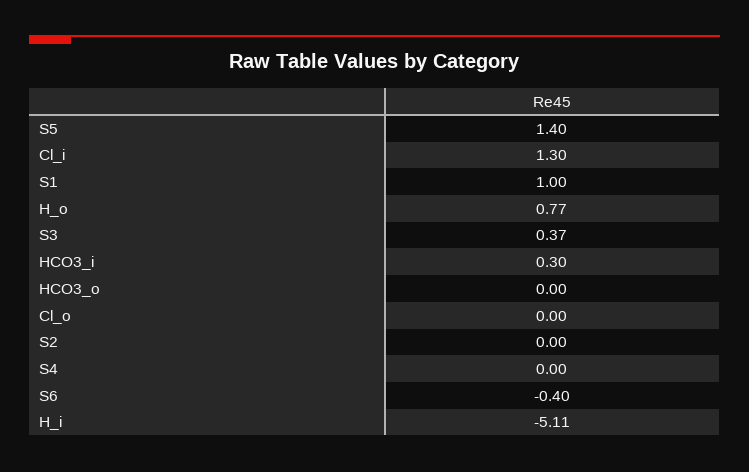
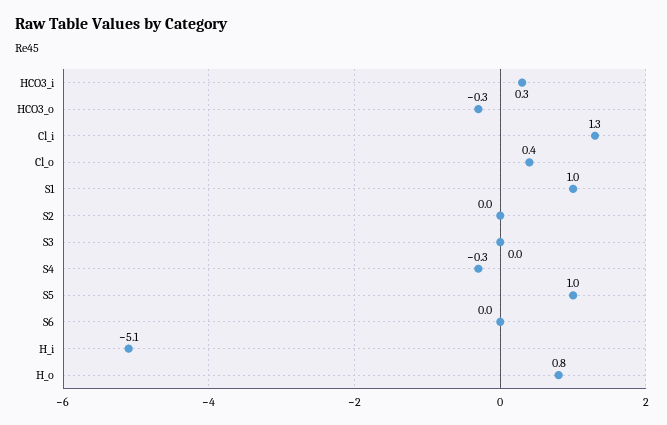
  {
-   "S5": 1.4,
+   "S5": 1,
    "Cl_i": 1.3,
    "S1": 1,
    "H_o": 0.77,
-   "S3": 0.37,
+   "S3": 0,
    "HCO3_i": 0.3,
-   "HCO3_o": 0,
+   "HCO3_o": -0.3,
-   "Cl_o": 0,
+   "Cl_o": 0.4,
    "S2": 0,
-   "S4": 0,
+   "S4": -0.3,
-   "S6": -0.4,
+   "S6": 0,
    "H_i": -5.11
  }

